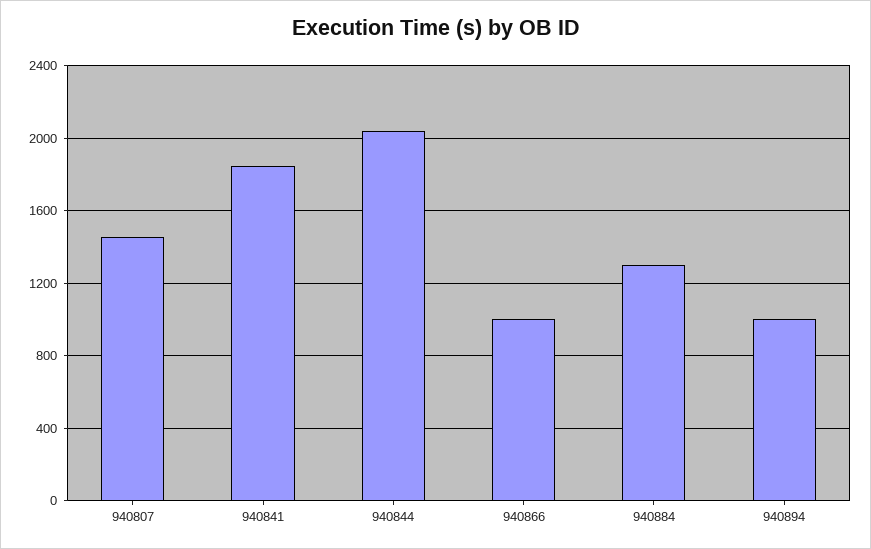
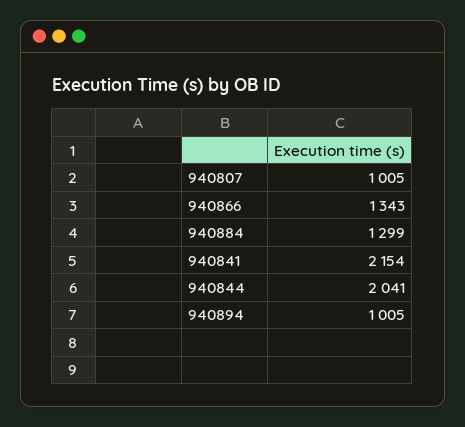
  {
-   "940807": 1450,
+   "940807": 1005,
-   "940841": 1850,
+   "940841": 2154,
    "940844": 2041,
-   "940866": 1000,
+   "940866": 1343,
    "940884": 1299,
    "940894": 1005
  }

